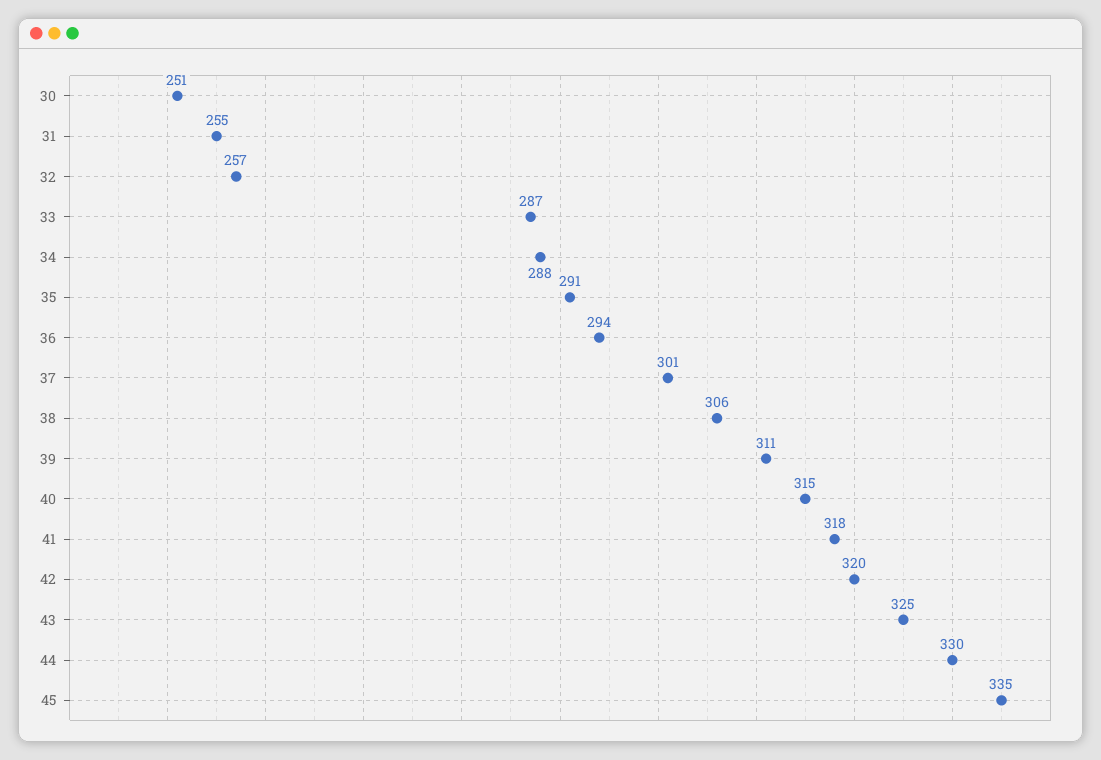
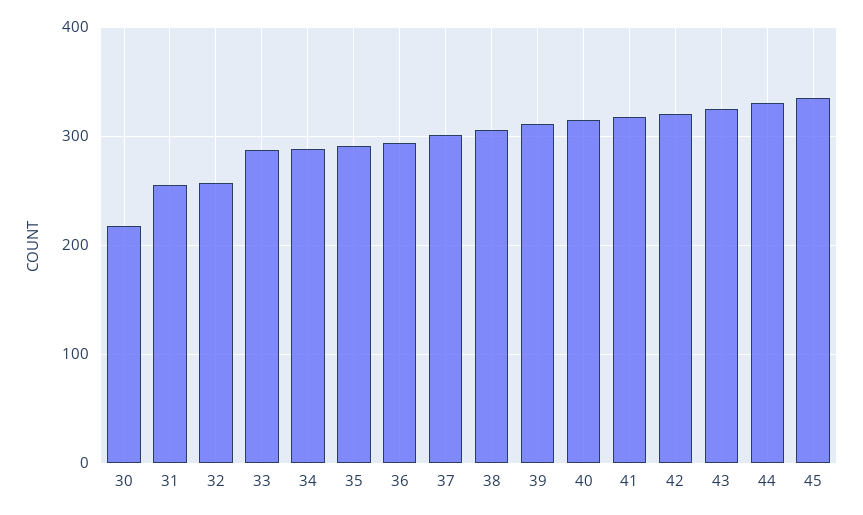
  {
-   "30": 251,
+   "30": 220,
    "31": 255,
    "32": 257,
    "33": 287,
    "34": 288,
    "35": 291,
    "36": 294,
    "37": 301,
    "38": 306,
    "39": 311,
    "40": 315,
    "41": 318,
    "42": 320,
    "43": 325,
    "44": 330,
    "45": 335
  }

